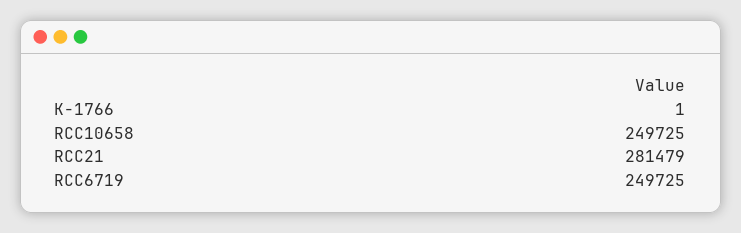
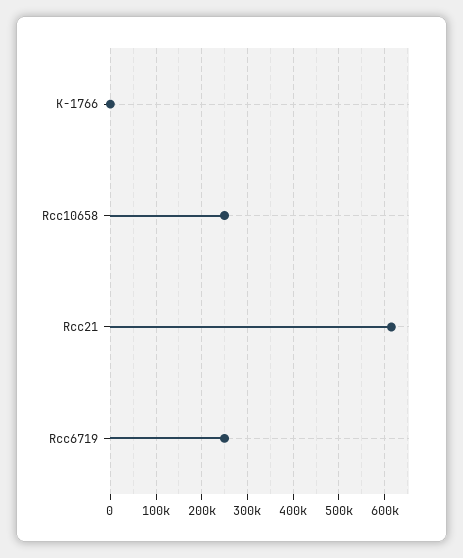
  {
    "K-1766": 1,
    "RCC10658": 249725,
-   "RCC21": 281479,
+   "RCC21": 620000,
    "RCC6719": 249725
  }

